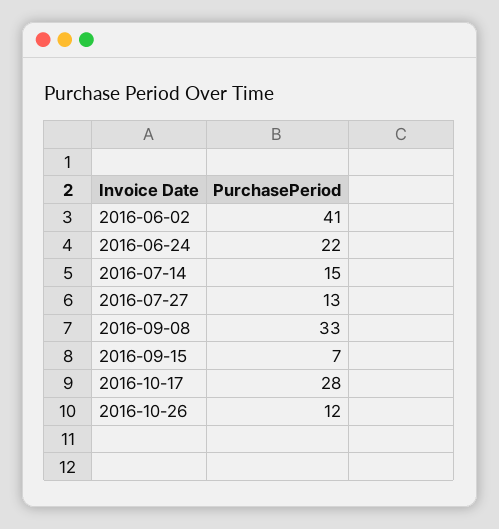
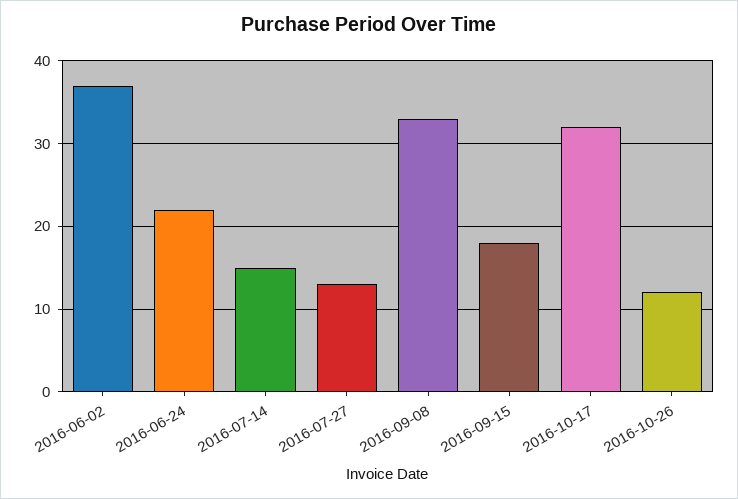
  {
-   "2016-06-02": 41,
+   "2016-06-02": 37,
    "2016-06-24": 22,
    "2016-07-14": 15,
    "2016-07-27": 13,
    "2016-09-08": 33,
-   "2016-09-15": 7,
+   "2016-09-15": 18,
-   "2016-10-17": 28,
+   "2016-10-17": 32,
    "2016-10-26": 12
  }

